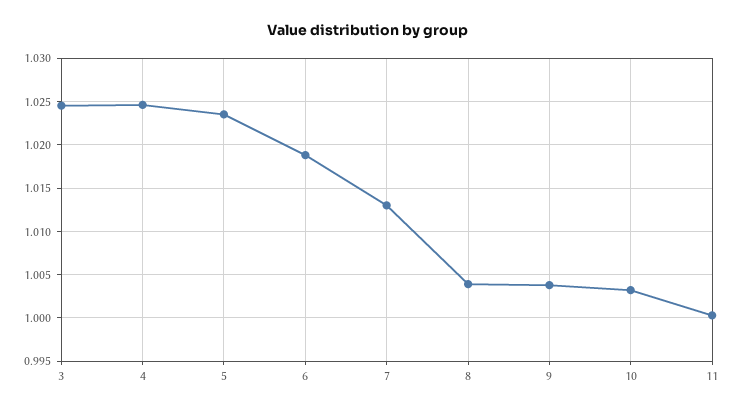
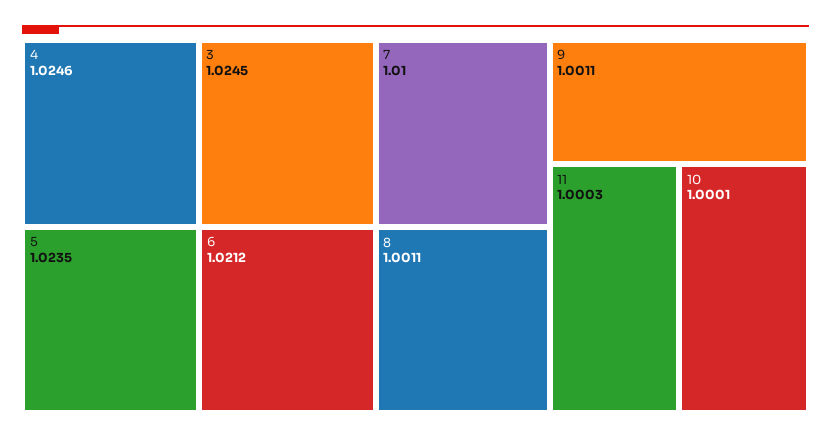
  {
    "3": 1.0245,
    "4": 1.0246,
    "5": 1.0235,
-   "6": 1.019,
+   "6": 1.0212,
-   "7": 1.013,
+   "7": 1.01,
-   "8": 1.004,
+   "8": 1.0011,
-   "9": 1.004,
+   "9": 1.0011,
-   "10": 1.003,
+   "10": 1.0001,
    "11": 1.0003
  }

